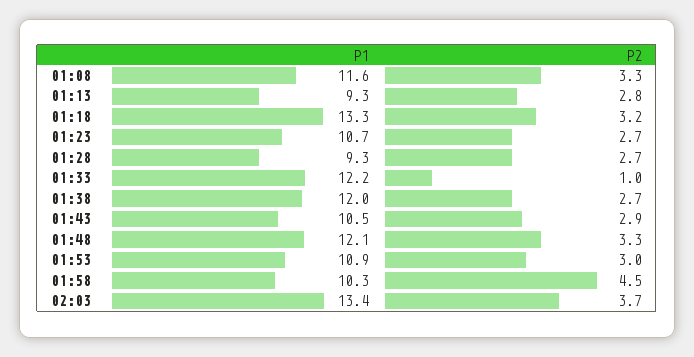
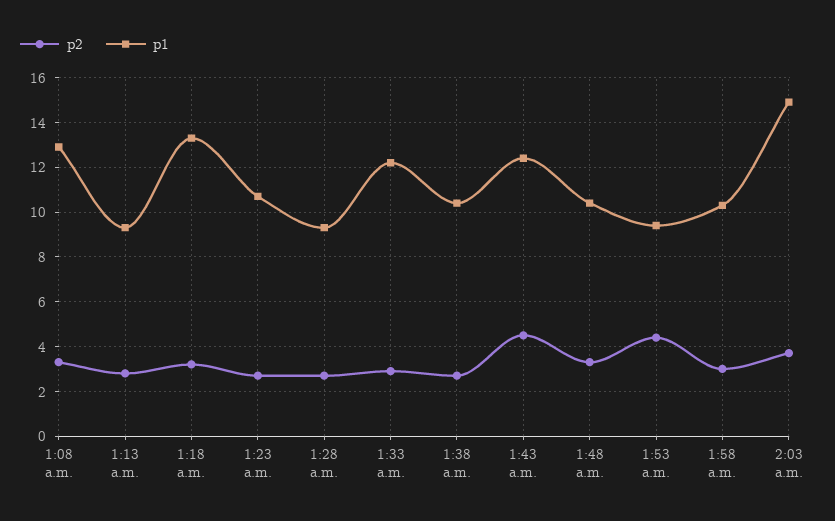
  {
    "P1": {
-     "01:08": 11.6,
+     "01:08": 13,
      "01:13": 9.3,
      "01:18": 13.3,
      "01:23": 10.7,
      "01:28": 9.3,
      "01:33": 12.2,
-     "01:38": 12,
+     "01:38": 10.5,
-     "01:43": 10.5,
+     "01:43": 12.5,
-     "01:48": 12.1,
+     "01:48": 10.5,
-     "01:53": 10.9,
+     "01:53": 9.5,
      "01:58": 10.3,
-     "02:03": 13.4
+     "02:03": 15
    },
    "P2": {
      "01:08": 3.3,
      "01:13": 2.8,
      "01:18": 3.2,
      "01:23": 2.7,
      "01:28": 2.7,
-     "01:33": 1,
+     "01:33": 3,
      "01:38": 2.7,
-     "01:43": 2.9,
+     "01:43": 4.5,
      "01:48": 3.3,
-     "01:53": 3,
+     "01:53": 4.5,
-     "01:58": 4.5,
+     "01:58": 3,
      "02:03": 3.7
    }
  }

